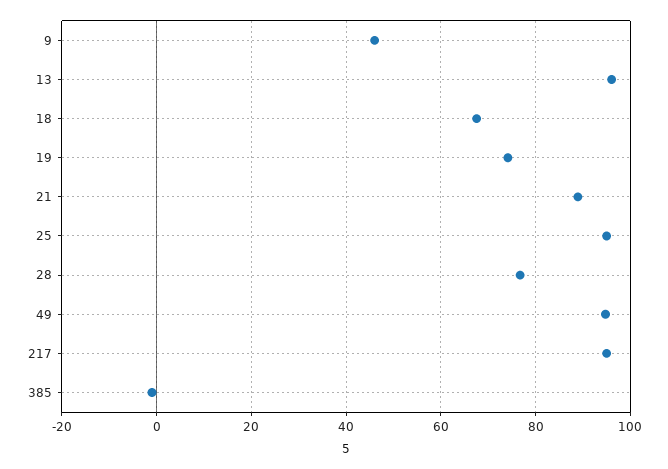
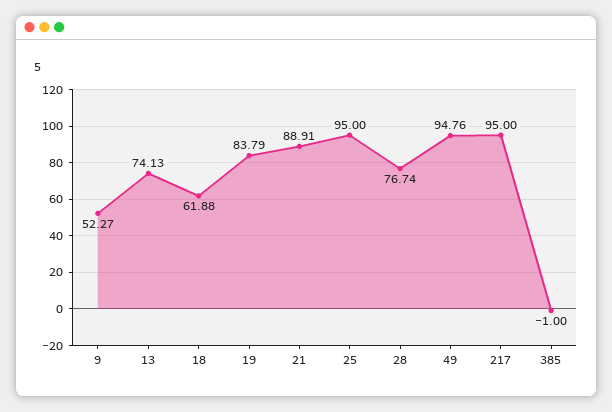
  {
-   "9": 46,
+   "9": 52.27,
-   "13": 96,
+   "13": 74.13,
-   "18": 68,
+   "18": 61.88,
-   "19": 74,
+   "19": 83.79,
    "21": 88.91,
    "25": 95,
    "28": 76.74,
    "49": 94.76,
    "217": 95,
    "385": -1
  }

